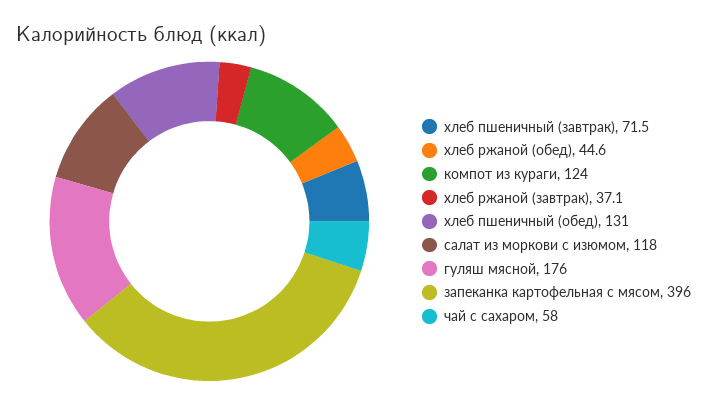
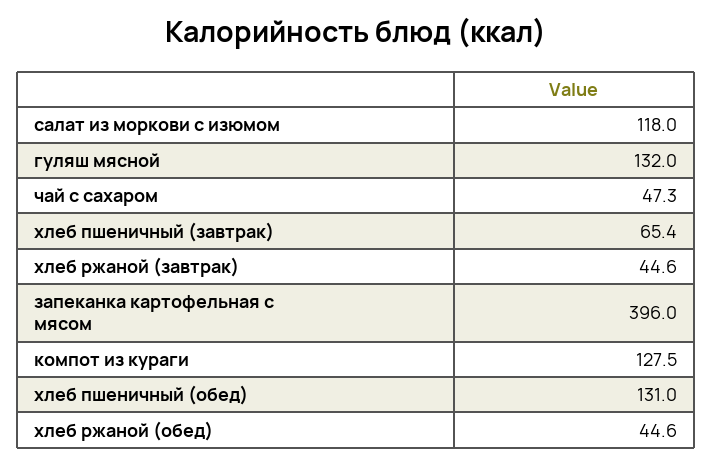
  {
-   "хлеб пшеничный (завтрак)": 71.5,
+   "хлеб пшеничный (завтрак)": 65.4,
    "хлеб ржаной (обед)": 44.6,
-   "компот из кураги": 124,
+   "компот из кураги": 127.5,
-   "хлеб ржаной (завтрак)": 37.1,
+   "хлеб ржаной (завтрак)": 44.6,
    "хлеб пшеничный (обед)": 131,
    "салат из моркови с изюмом": 118,
-   "гуляш мясной": 176,
+   "гуляш мясной": 132,
    "запеканка картофельная с мясом": 396,
-   "чай с сахаром": 58
+   "чай с сахаром": 47.3
  }

